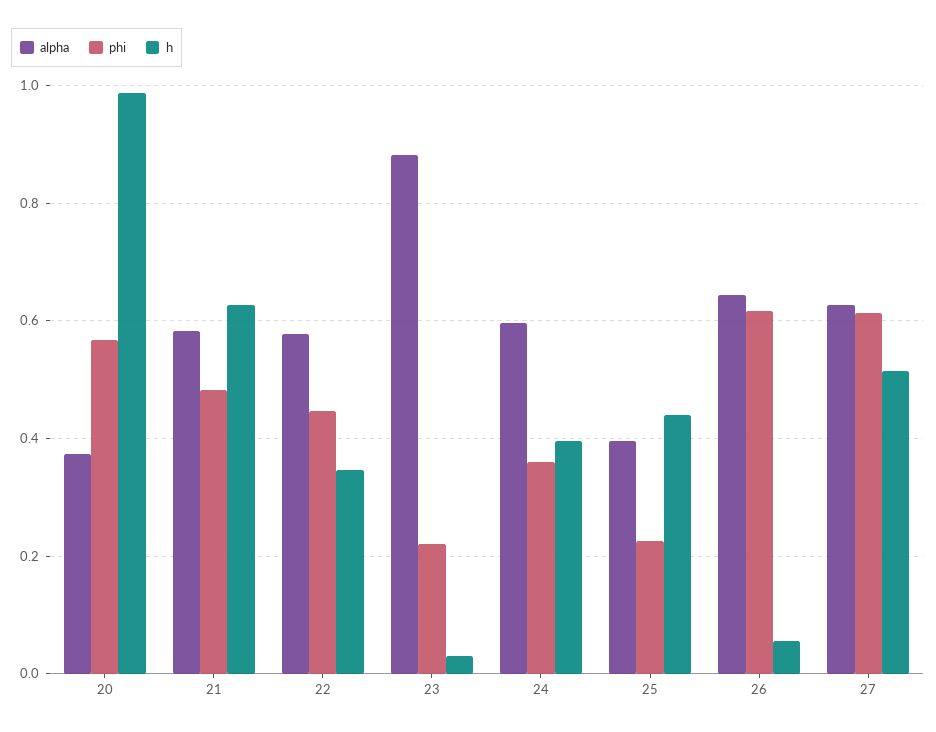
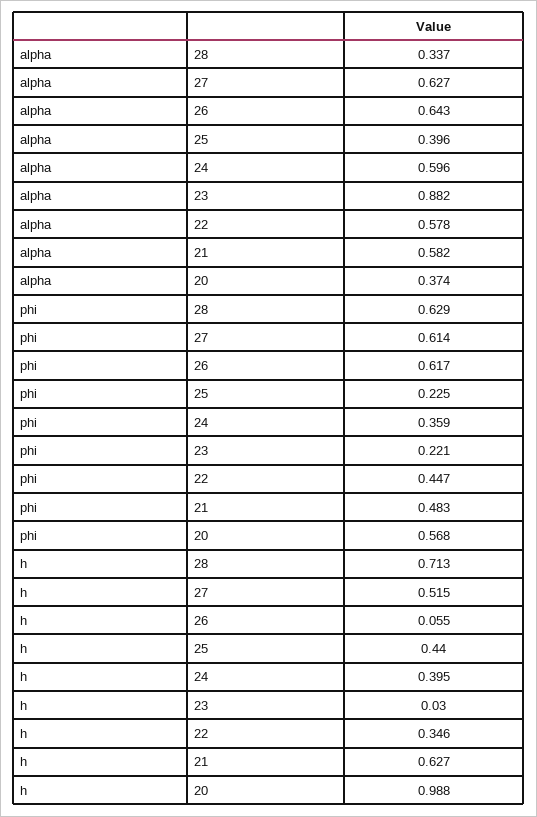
  {
    "alpha": {
      "20": 0.374,
      "21": 0.582,
      "22": 0.578,
      "23": 0.882,
      "24": 0.596,
      "25": 0.396,
      "26": 0.643,
-     "27": 0.627
+     "27": 0.627,
+     "28": 0.337
    },
    "phi": {
      "20": 0.568,
      "21": 0.483,
      "22": 0.447,
      "23": 0.221,
      "24": 0.359,
      "25": 0.225,
      "26": 0.617,
-     "27": 0.614
+     "27": 0.614,
+     "28": 0.629
    },
    "h": {
      "20": 0.988,
      "21": 0.627,
      "22": 0.346,
      "23": 0.03,
      "24": 0.395,
      "25": 0.44,
      "26": 0.055,
-     "27": 0.515
+     "27": 0.515,
+     "28": 0.713
    }
  }

